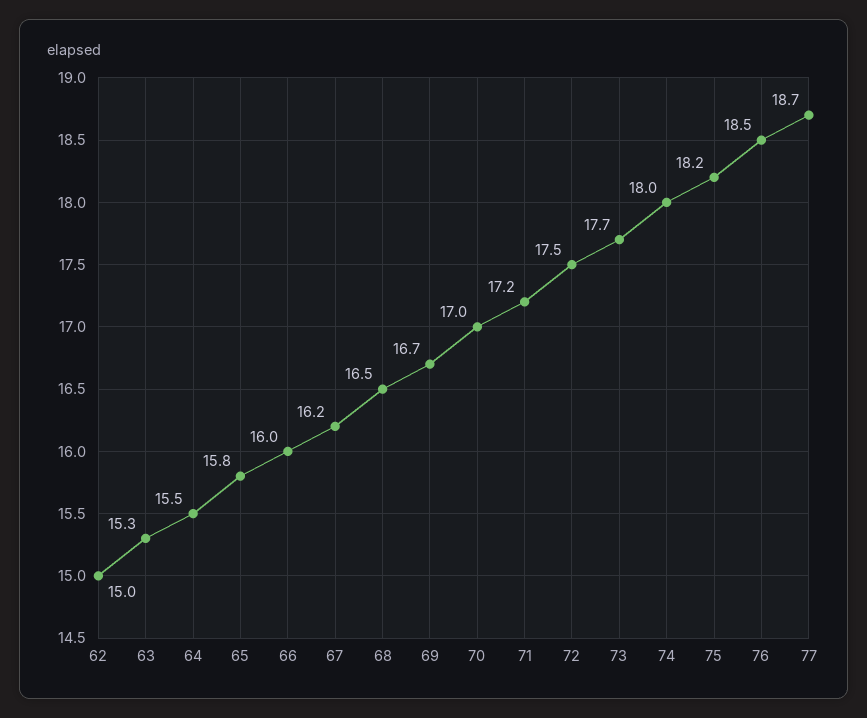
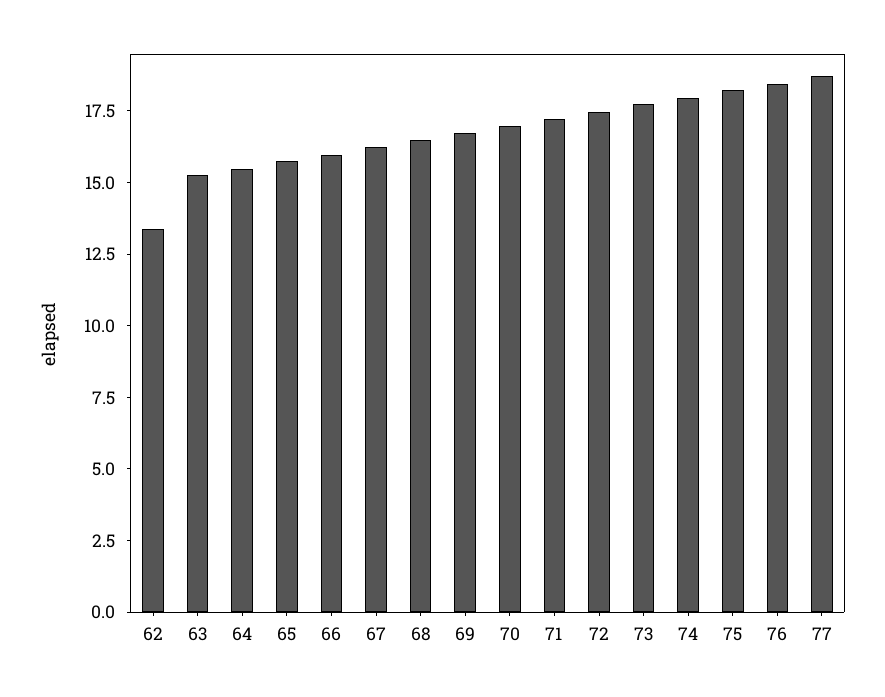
  {
-   "62": 15,
+   "62": 13.5,
    "63": 15.3,
    "64": 15.5,
    "65": 15.8,
    "66": 16,
    "67": 16.2,
    "68": 16.5,
    "69": 16.7,
    "70": 17,
    "71": 17.2,
    "72": 17.5,
    "73": 17.7,
    "74": 18,
    "75": 18.2,
    "76": 18.5,
    "77": 18.7
  }

